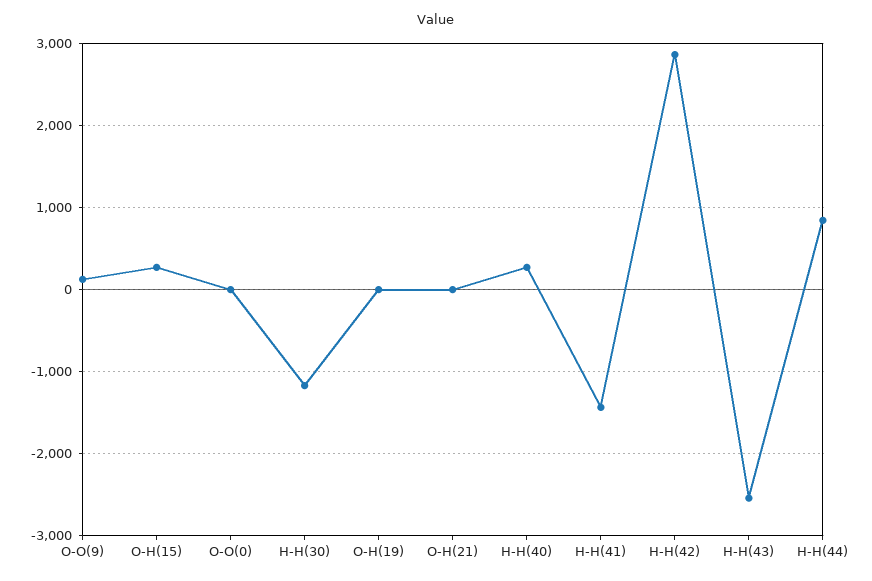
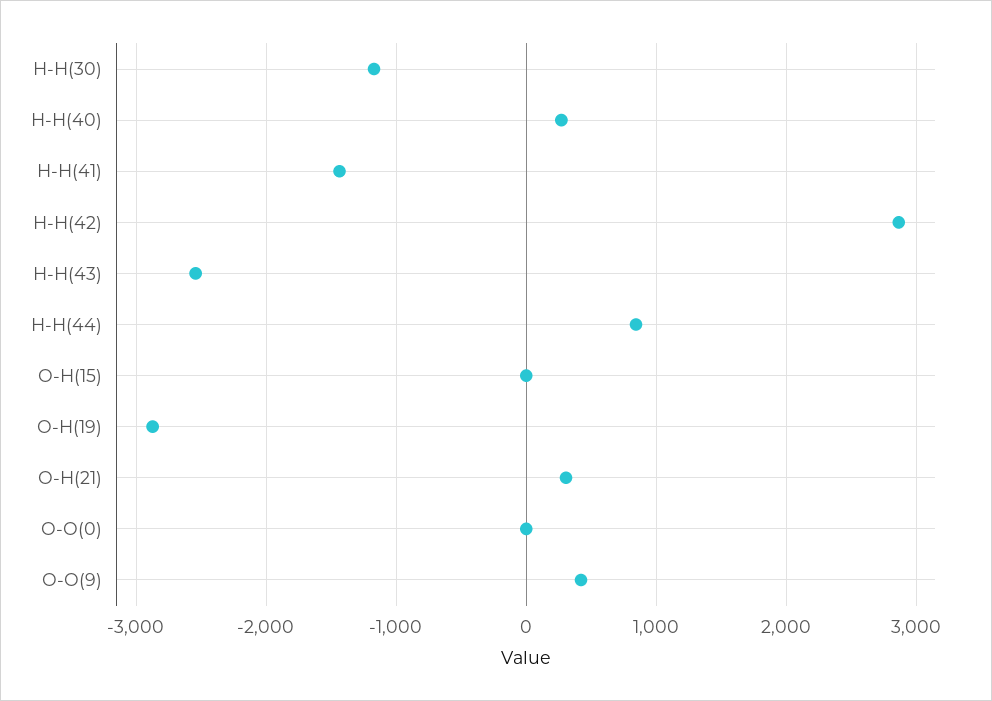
  {
-   "O-O(9)": 100,
+   "O-O(9)": 400,
-   "O-H(15)": 300,
+   "O-H(15)": 0,
    "O-O(0)": 0,
    "H-H(30)": -1200,
-   "O-H(19)": 0,
+   "O-H(19)": -2900,
-   "O-H(21)": 0,
+   "O-H(21)": 300,
    "H-H(40)": 300,
    "H-H(41)": -1400,
    "H-H(42)": 2900,
    "H-H(43)": -2500,
    "H-H(44)": 800
  }

